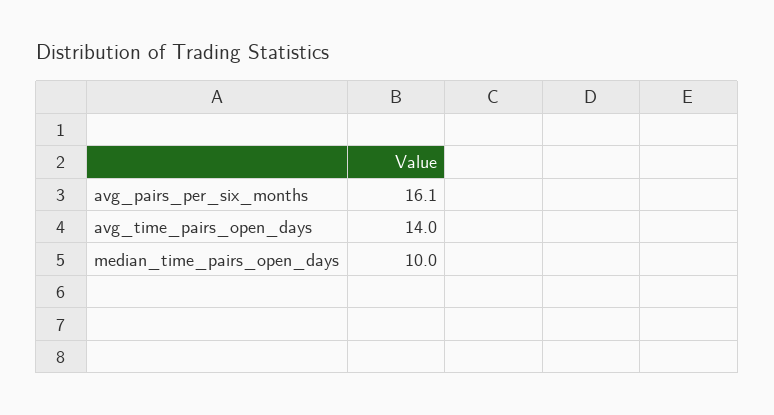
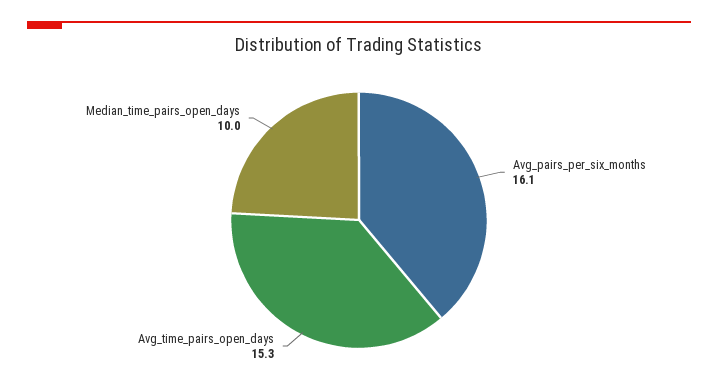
  {
    "avg_pairs_per_six_months": 16.1,
-   "avg_time_pairs_open_days": 14,
+   "avg_time_pairs_open_days": 15.3,
    "median_time_pairs_open_days": 10
  }

